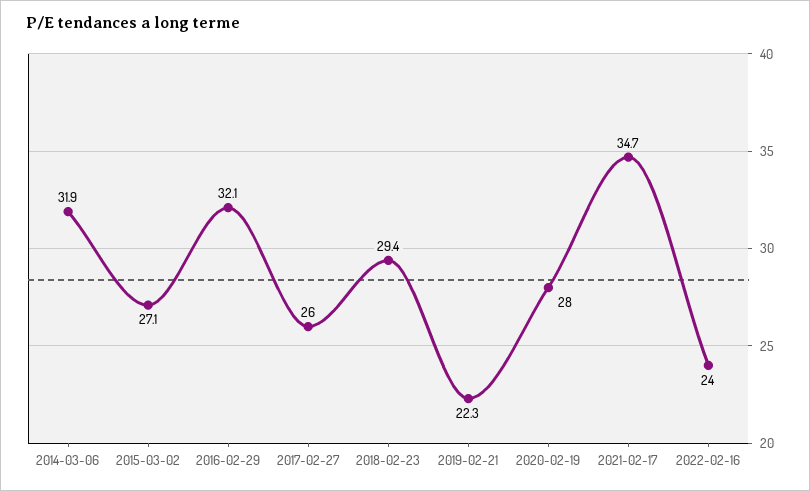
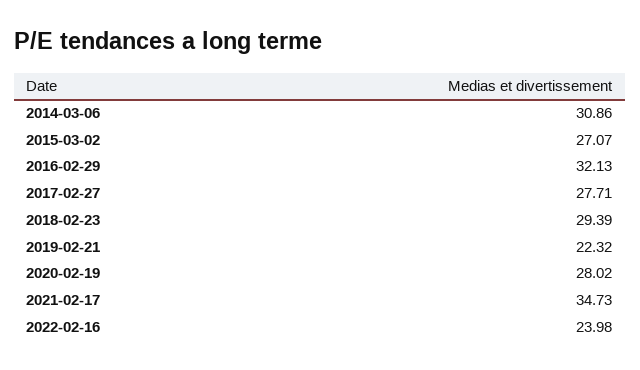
  {
-   "2014-03-06": 31.9,
+   "2014-03-06": 30.86,
    "2015-03-02": 27.07,
    "2016-02-29": 32.13,
-   "2017-02-27": 26,
+   "2017-02-27": 27.71,
    "2018-02-23": 29.39,
    "2019-02-21": 22.32,
    "2020-02-19": 28.02,
    "2021-02-17": 34.73,
    "2022-02-16": 23.98
  }

